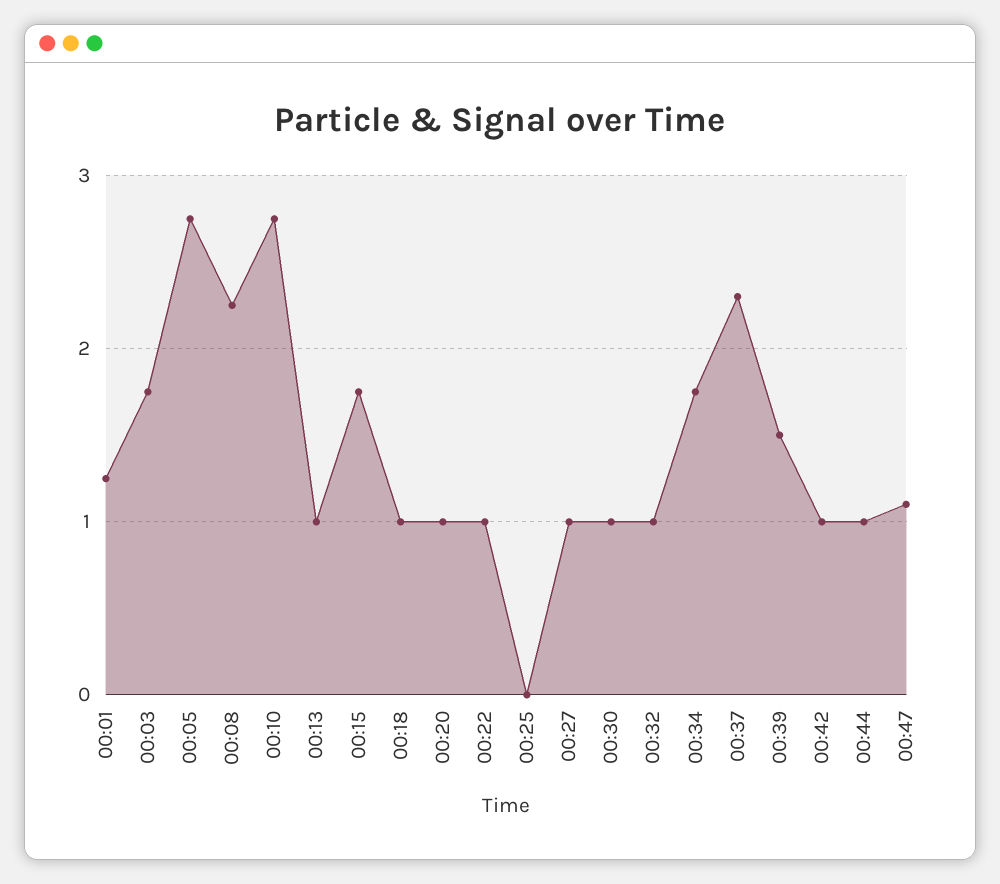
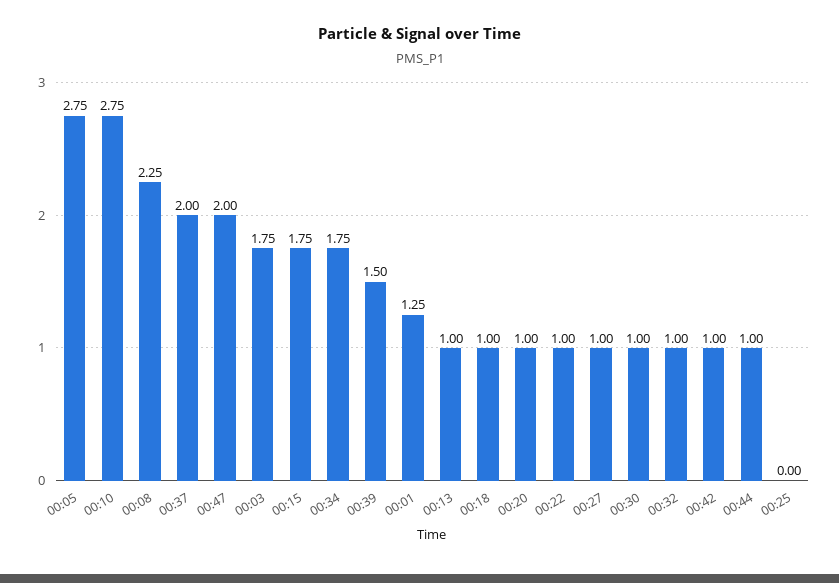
  {
    "00:01": 1.25,
    "00:03": 1.75,
    "00:05": 2.75,
    "00:08": 2.25,
    "00:10": 2.75,
    "00:13": 1,
    "00:15": 1.75,
    "00:18": 1,
    "00:20": 1,
    "00:22": 1,
    "00:25": 0,
    "00:27": 1,
    "00:30": 1,
    "00:32": 1,
    "00:34": 1.75,
-   "00:37": 2.3,
+   "00:37": 2,
    "00:39": 1.5,
    "00:42": 1,
    "00:44": 1,
-   "00:47": 1.1
+   "00:47": 2
  }

